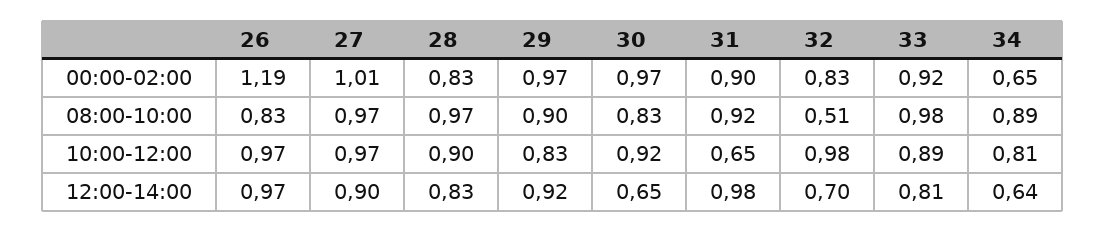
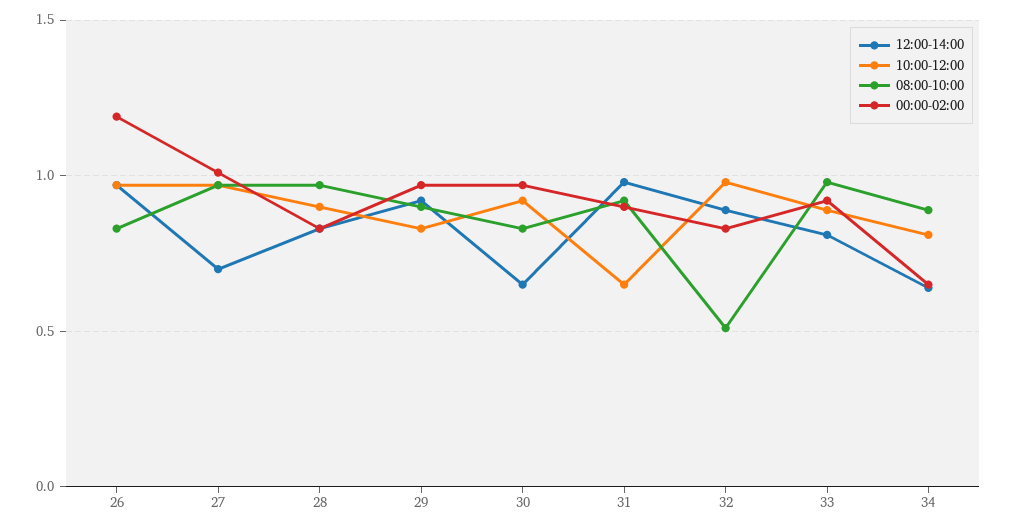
  {
    "00:00-02:00": {
      "26": 1.19,
      "27": 1.01,
      "28": 0.83,
      "29": 0.97,
      "30": 0.97,
      "31": 0.9,
      "32": 0.83,
      "33": 0.92,
      "34": 0.65
    },
    "08:00-10:00": {
      "26": 0.83,
      "27": 0.97,
      "28": 0.97,
      "29": 0.9,
      "30": 0.83,
      "31": 0.92,
      "32": 0.51,
      "33": 0.98,
      "34": 0.89
    },
    "10:00-12:00": {
      "26": 0.97,
      "27": 0.97,
      "28": 0.9,
      "29": 0.83,
      "30": 0.92,
      "31": 0.65,
      "32": 0.98,
      "33": 0.89,
      "34": 0.81
    },
    "12:00-14:00": {
      "26": 0.97,
-     "27": 0.9,
+     "27": 0.7,
      "28": 0.83,
      "29": 0.92,
      "30": 0.65,
      "31": 0.98,
-     "32": 0.7,
+     "32": 0.9,
      "33": 0.81,
      "34": 0.64
    }
  }

